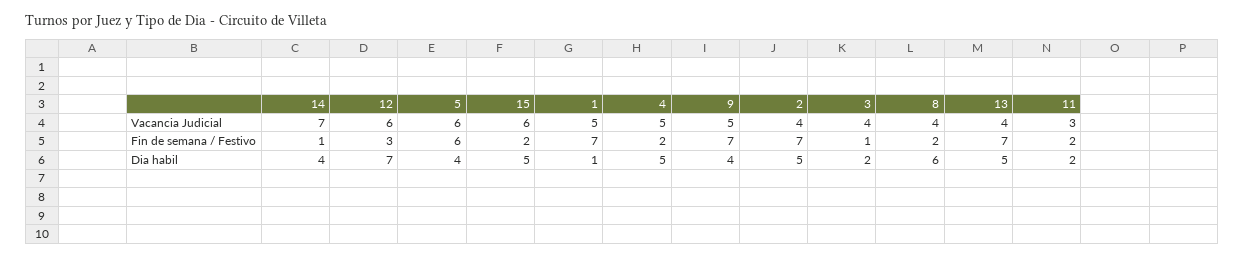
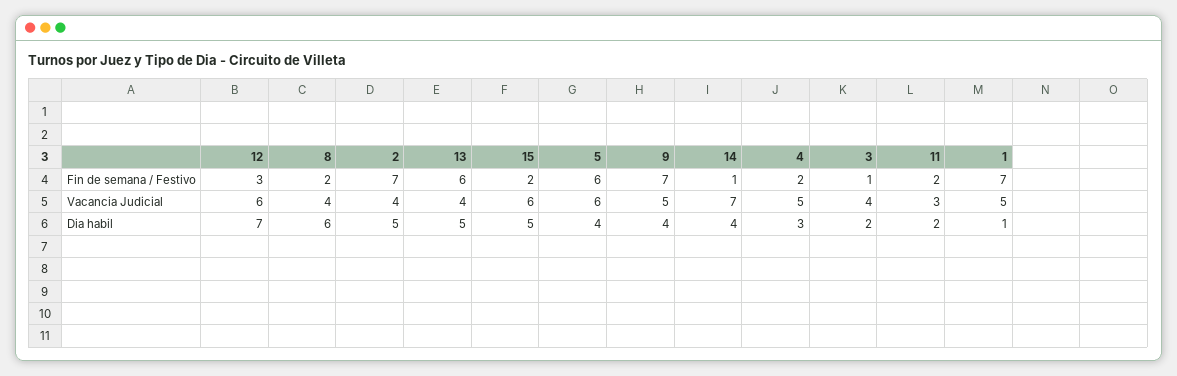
  {
    "14": {
      "Vacancia Judicial": 7,
      "Fin de semana / Festivo": 1,
      "Dia habil": 4
    },
    "12": {
      "Vacancia Judicial": 6,
      "Fin de semana / Festivo": 3,
      "Dia habil": 7
    },
    "5": {
      "Vacancia Judicial": 6,
      "Fin de semana / Festivo": 6,
      "Dia habil": 4
    },
    "15": {
      "Vacancia Judicial": 6,
      "Fin de semana / Festivo": 2,
      "Dia habil": 5
    },
    "1": {
      "Vacancia Judicial": 5,
      "Fin de semana / Festivo": 7,
      "Dia habil": 1
    },
    "4": {
      "Vacancia Judicial": 5,
      "Fin de semana / Festivo": 2,
-     "Dia habil": 5
+     "Dia habil": 3
    },
    "9": {
      "Vacancia Judicial": 5,
      "Fin de semana / Festivo": 7,
      "Dia habil": 4
    },
    "2": {
      "Vacancia Judicial": 4,
      "Fin de semana / Festivo": 7,
      "Dia habil": 5
    },
    "3": {
      "Vacancia Judicial": 4,
      "Fin de semana / Festivo": 1,
      "Dia habil": 2
    },
    "8": {
      "Vacancia Judicial": 4,
      "Fin de semana / Festivo": 2,
      "Dia habil": 6
    },
    "13": {
      "Vacancia Judicial": 4,
-     "Fin de semana / Festivo": 7,
+     "Fin de semana / Festivo": 6,
      "Dia habil": 5
    },
    "11": {
      "Vacancia Judicial": 3,
      "Fin de semana / Festivo": 2,
      "Dia habil": 2
    }
  }

